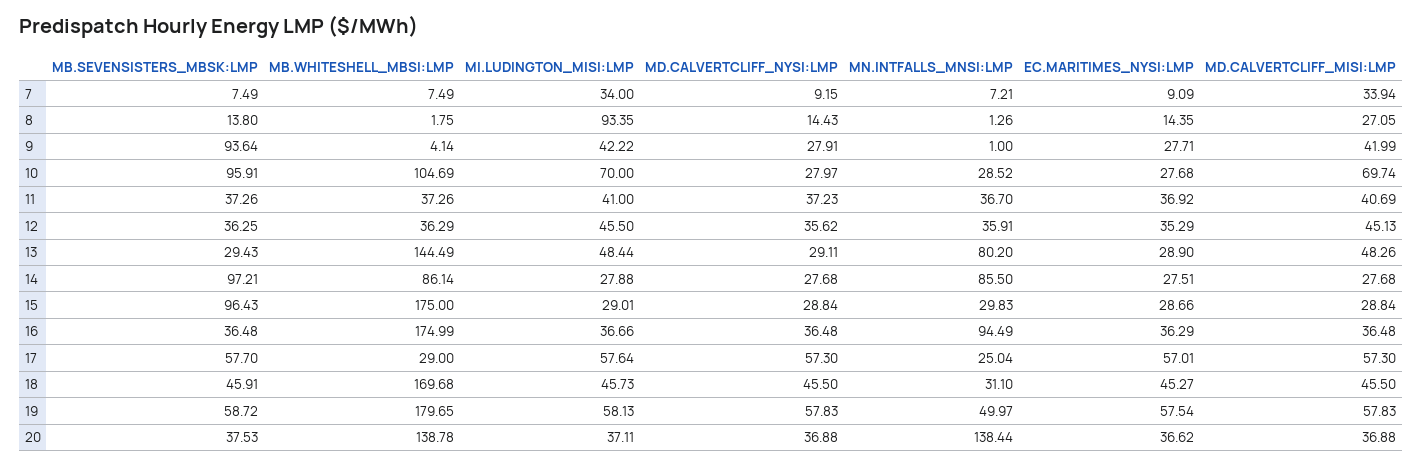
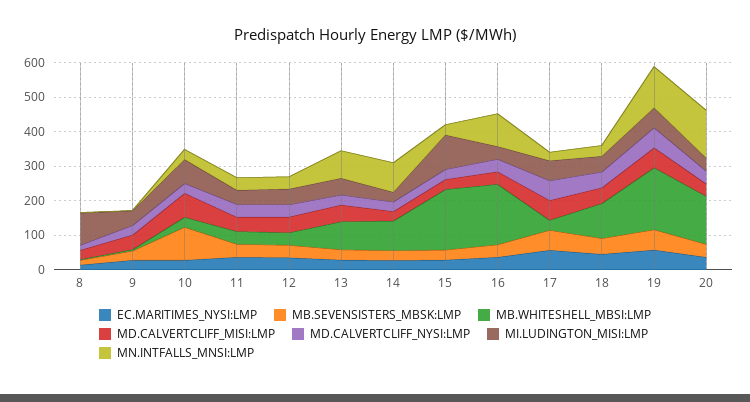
  {
    "MB.SEVENSISTERS_MBSK:LMP": {
-     "7": 7.49,
      "8": 13.8,
-     "9": 93.64,
+     "9": 25,
      "10": 95.91,
      "11": 37.26,
      "12": 36.25,
      "13": 29.43,
-     "14": 97.21,
+     "14": 25,
-     "15": 96.43,
+     "15": 25,
      "16": 36.48,
      "17": 57.7,
      "18": 45.91,
      "19": 58.72,
      "20": 37.53
    },
    "MB.WHITESHELL_MBSI:LMP": {
-     "7": 7.49,
      "8": 1.75,
      "9": 4.14,
-     "10": 104.69,
+     "10": 25,
      "11": 37.26,
      "12": 36.29,
-     "13": 144.49,
+     "13": 75,
      "14": 86.14,
      "15": 175,
      "16": 174.99,
      "17": 29,
-     "18": 169.68,
+     "18": 100,
      "19": 179.65,
      "20": 138.78
    },
    "MI.LUDINGTON_MISI:LMP": {
-     "7": 34,
      "8": 93.35,
      "9": 42.22,
      "10": 70,
      "11": 41,
      "12": 45.5,
      "13": 48.44,
      "14": 27.88,
-     "15": 29.01,
+     "15": 100,
      "16": 36.66,
      "17": 57.64,
      "18": 45.73,
      "19": 58.13,
      "20": 37.11
    },
    "MD.CALVERTCLIFF_NYSI:LMP": {
-     "7": 9.15,
      "8": 14.43,
      "9": 27.91,
      "10": 27.97,
      "11": 37.23,
      "12": 35.62,
      "13": 29.11,
      "14": 27.68,
      "15": 28.84,
      "16": 36.48,
      "17": 57.3,
      "18": 45.5,
      "19": 57.83,
      "20": 36.88
    },
    "MN.INTFALLS_MNSI:LMP": {
-     "7": 7.21,
      "8": 1.26,
      "9": 1,
      "10": 28.52,
      "11": 36.7,
      "12": 35.91,
      "13": 80.2,
      "14": 85.5,
      "15": 29.83,
      "16": 94.49,
      "17": 25.04,
      "18": 31.1,
-     "19": 49.97,
+     "19": 125,
      "20": 138.44
    },
    "EC.MARITIMES_NYSI:LMP": {
-     "7": 9.09,
      "8": 14.35,
      "9": 27.71,
      "10": 27.68,
      "11": 36.92,
      "12": 35.29,
      "13": 28.9,
      "14": 27.51,
      "15": 28.66,
      "16": 36.29,
      "17": 57.01,
      "18": 45.27,
      "19": 57.54,
      "20": 36.62
    },
    "MD.CALVERTCLIFF_MISI:LMP": {
-     "7": 33.94,
      "8": 27.05,
      "9": 41.99,
      "10": 69.74,
      "11": 40.69,
      "12": 45.13,
      "13": 48.26,
      "14": 27.68,
      "15": 28.84,
      "16": 36.48,
      "17": 57.3,
      "18": 45.5,
      "19": 57.83,
      "20": 36.88
    }
  }

